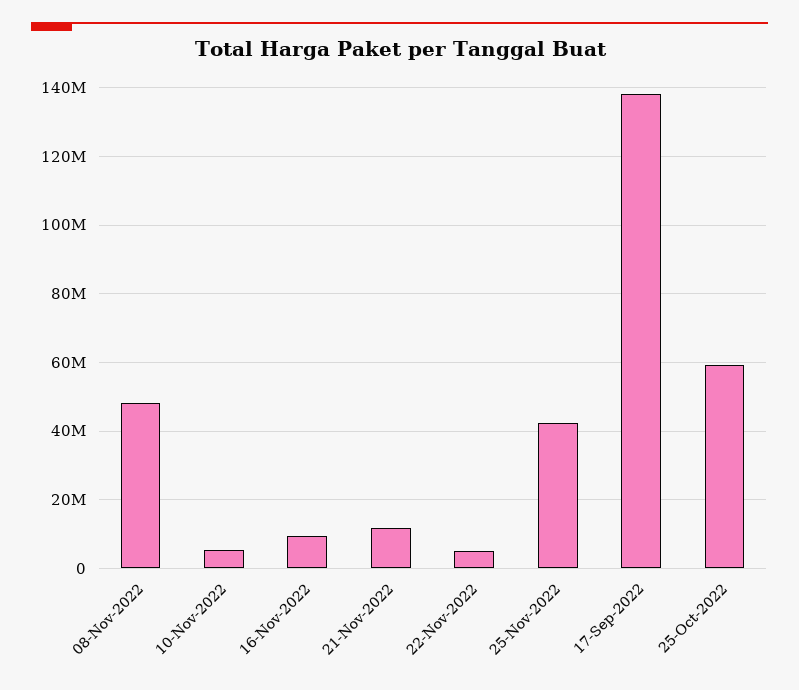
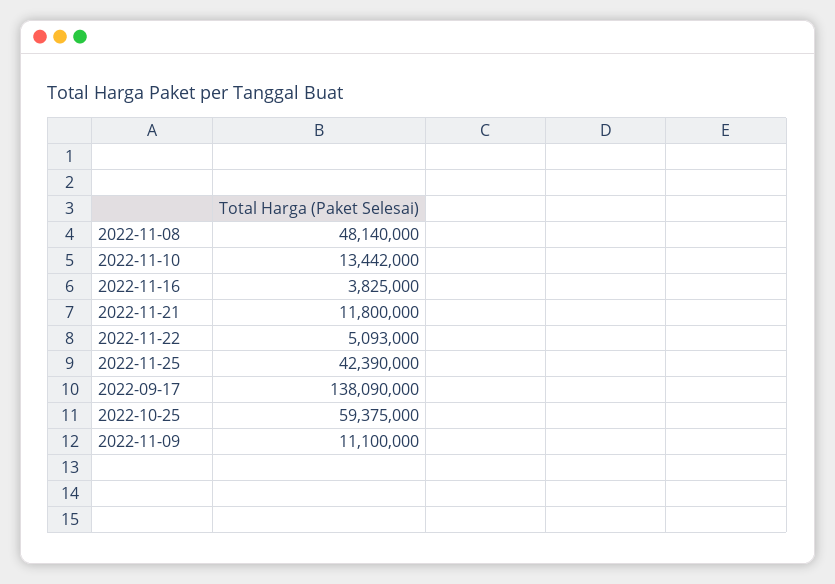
  {
    "08-Nov-2022": 48140000,
-   "10-Nov-2022": 6000000,
+   "10-Nov-2022": 13442000,
-   "16-Nov-2022": 10000000,
+   "16-Nov-2022": 3825000,
    "21-Nov-2022": 11800000,
    "22-Nov-2022": 5093000,
    "25-Nov-2022": 42390000,
    "17-Sep-2022": 138090000,
-   "25-Oct-2022": 59375000
+   "25-Oct-2022": 59375000,
+   "2022-11-09": 11100000
  }

